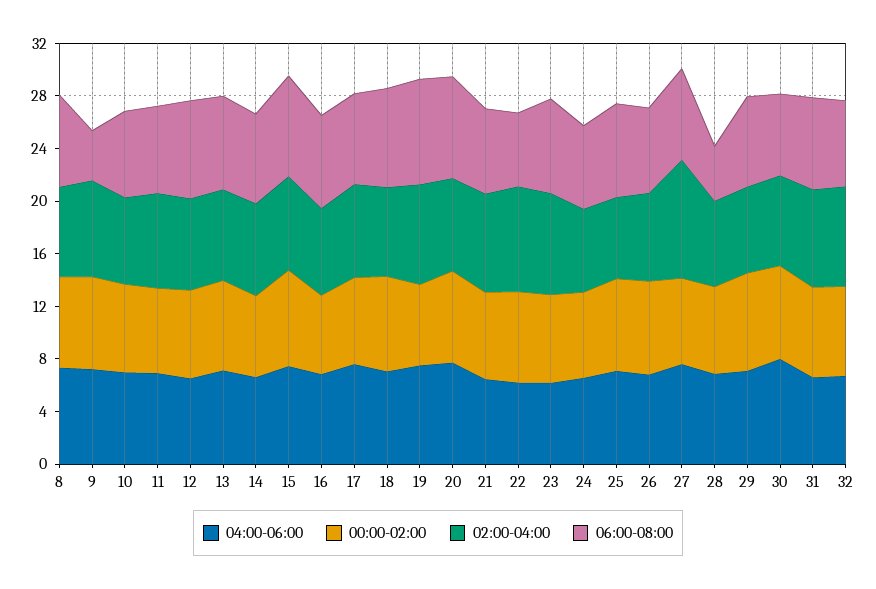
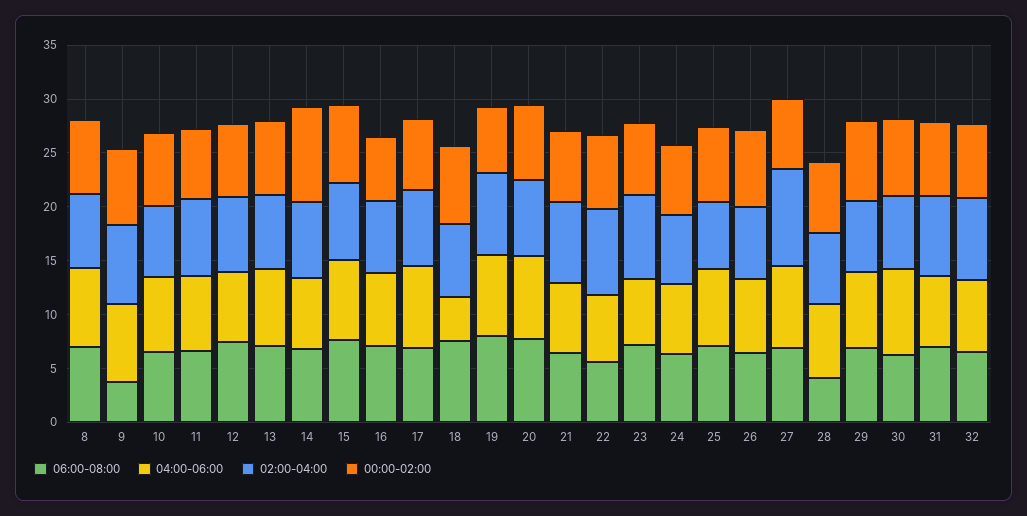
  {
    "04:00-06:00": {
      "8": 7,
      "9": 7,
      "10": 7,
      "11": 7,
      "12": 7,
      "13": 7,
      "14": 7,
      "15": 7,
      "16": 7,
      "17": 8,
-     "18": 7,
+     "18": 4,
      "19": 8,
      "20": 8,
      "21": 6,
      "22": 6,
      "23": 6,
      "24": 7,
      "25": 7,
      "26": 7,
      "27": 8,
      "28": 7,
      "29": 7,
      "30": 8,
      "31": 7,
      "32": 7
    },
    "00:00-02:00": {
      "8": 7,
      "9": 7,
      "10": 7,
      "11": 6,
      "12": 7,
      "13": 7,
-     "14": 6,
+     "14": 9,
      "15": 7,
      "16": 6,
      "17": 7,
      "18": 7,
      "19": 6,
      "20": 7,
      "21": 7,
      "22": 7,
      "23": 7,
      "24": 7,
      "25": 7,
      "26": 7,
      "27": 7,
      "28": 7,
      "29": 7,
      "30": 7,
      "31": 7,
      "32": 7
    },
    "02:00-04:00": {
      "8": 7,
      "9": 7,
      "10": 7,
      "11": 7,
      "12": 7,
      "13": 7,
      "14": 7,
      "15": 7,
      "16": 7,
      "17": 7,
      "18": 7,
      "19": 8,
      "20": 7,
      "21": 8,
      "22": 8,
      "23": 8,
      "24": 6,
      "25": 6,
      "26": 7,
      "27": 9,
      "28": 7,
      "29": 7,
      "30": 7,
      "31": 7,
      "32": 8
    },
    "06:00-08:00": {
      "8": 7,
      "9": 4,
      "10": 7,
      "11": 7,
      "12": 7,
      "13": 7,
      "14": 7,
      "15": 8,
      "16": 7,
      "17": 7,
      "18": 8,
      "19": 8,
      "20": 8,
      "21": 6,
      "22": 6,
      "23": 7,
      "24": 6,
      "25": 7,
      "26": 6,
      "27": 7,
      "28": 4,
      "29": 7,
      "30": 6,
      "31": 7,
      "32": 7
    }
  }

